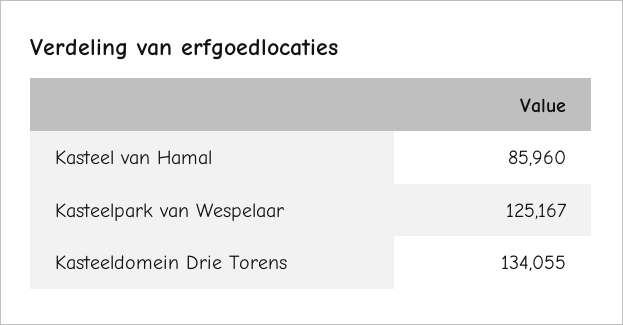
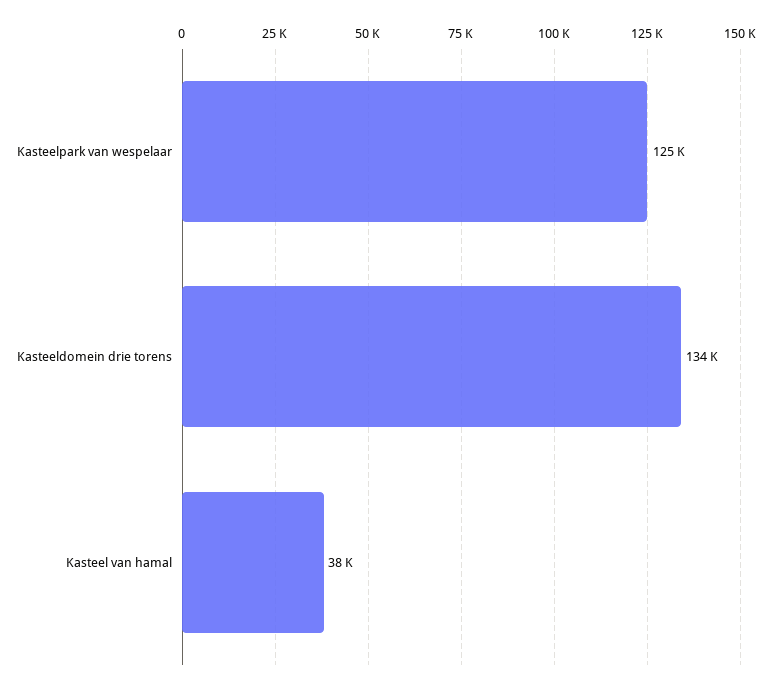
  {
-   "Kasteel van Hamal": 85960,
+   "Kasteel van Hamal": 38000,
    "Kasteelpark van Wespelaar": 125167,
    "Kasteeldomein Drie Torens": 134055
  }

